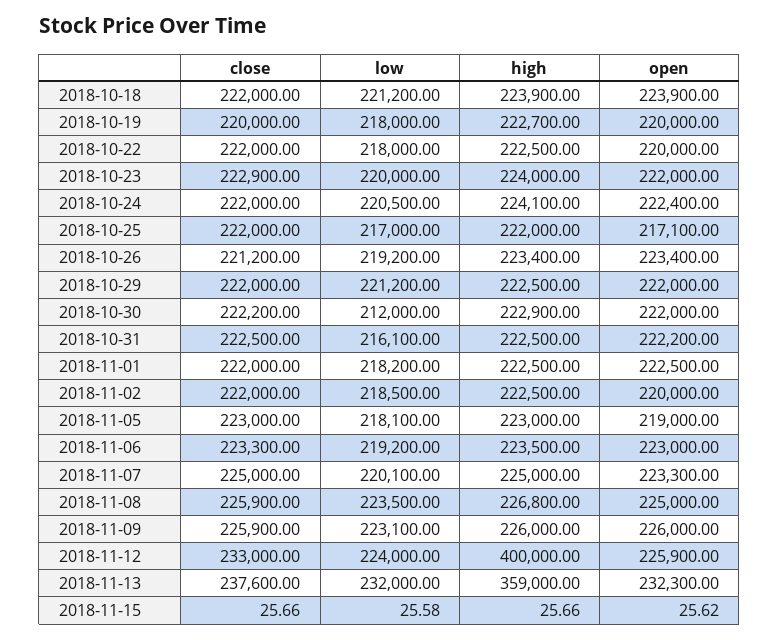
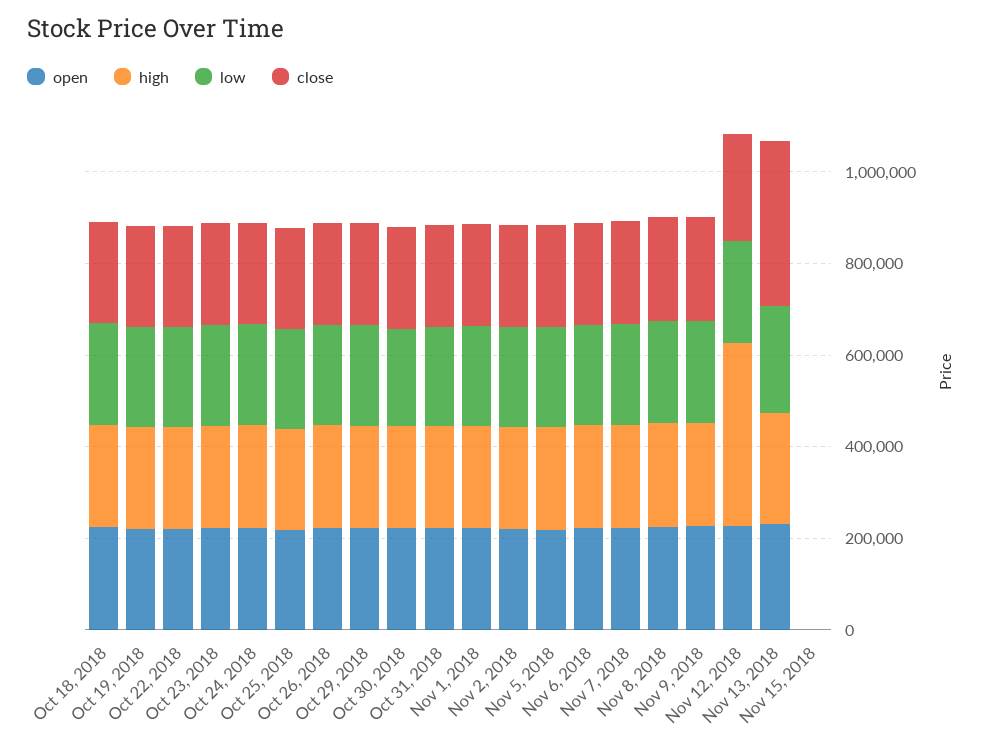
  {
    "close": {
      "2018-10-18": 222000,
      "2018-10-19": 220000,
      "2018-10-22": 222000,
      "2018-10-23": 222900,
      "2018-10-24": 222000,
      "2018-10-25": 222000,
      "2018-10-26": 221200,
      "2018-10-29": 222000,
      "2018-10-30": 222200,
      "2018-10-31": 222500,
      "2018-11-01": 222000,
      "2018-11-02": 222000,
      "2018-11-05": 223000,
      "2018-11-06": 223300,
      "2018-11-07": 225000,
      "2018-11-08": 225900,
      "2018-11-09": 225900,
      "2018-11-12": 233000,
-     "2018-11-13": 237600,
+     "2018-11-13": 350000,
      "2018-11-15": 25.66
    },
    "low": {
      "2018-10-18": 221200,
      "2018-10-19": 218000,
      "2018-10-22": 218000,
      "2018-10-23": 220000,
      "2018-10-24": 220500,
      "2018-10-25": 217000,
      "2018-10-26": 219200,
      "2018-10-29": 221200,
      "2018-10-30": 212000,
      "2018-10-31": 216100,
      "2018-11-01": 218200,
      "2018-11-02": 218500,
      "2018-11-05": 218100,
      "2018-11-06": 219200,
      "2018-11-07": 220100,
      "2018-11-08": 223500,
      "2018-11-09": 223100,
      "2018-11-12": 224000,
      "2018-11-13": 232000,
      "2018-11-15": 25.58
    },
    "high": {
      "2018-10-18": 223900,
      "2018-10-19": 222700,
      "2018-10-22": 222500,
      "2018-10-23": 224000,
      "2018-10-24": 224100,
      "2018-10-25": 222000,
      "2018-10-26": 223400,
      "2018-10-29": 222500,
      "2018-10-30": 222900,
      "2018-10-31": 222500,
      "2018-11-01": 222500,
      "2018-11-02": 222500,
      "2018-11-05": 223000,
      "2018-11-06": 223500,
      "2018-11-07": 225000,
      "2018-11-08": 226800,
      "2018-11-09": 226000,
      "2018-11-12": 400000,
-     "2018-11-13": 359000,
+     "2018-11-13": 250000,
      "2018-11-15": 25.66
    },
    "open": {
      "2018-10-18": 223900,
      "2018-10-19": 220000,
      "2018-10-22": 220000,
      "2018-10-23": 222000,
      "2018-10-24": 222400,
      "2018-10-25": 217100,
      "2018-10-26": 223400,
      "2018-10-29": 222000,
      "2018-10-30": 222000,
      "2018-10-31": 222200,
      "2018-11-01": 222500,
      "2018-11-02": 220000,
      "2018-11-05": 219000,
      "2018-11-06": 223000,
      "2018-11-07": 223300,
      "2018-11-08": 225000,
      "2018-11-09": 226000,
      "2018-11-12": 225900,
      "2018-11-13": 232300,
      "2018-11-15": 25.62
    }
  }

